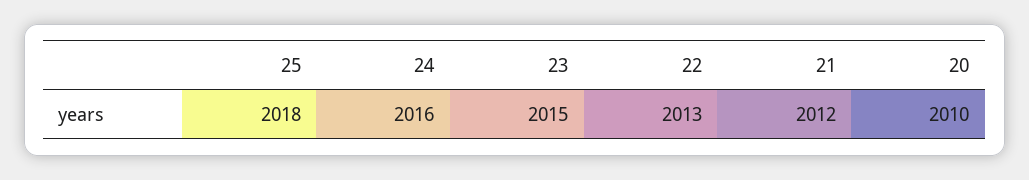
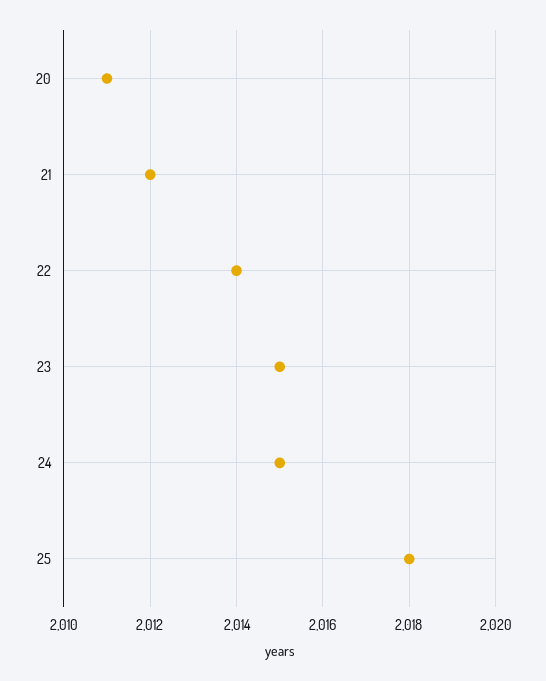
  {
    "25": 2018,
-   "24": 2016,
+   "24": 2015,
    "23": 2015,
-   "22": 2013,
+   "22": 2014,
    "21": 2012,
-   "20": 2010
+   "20": 2011
  }

